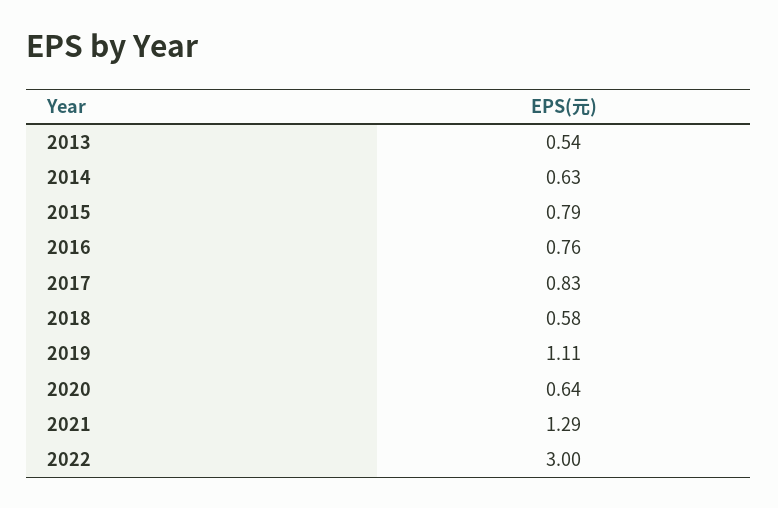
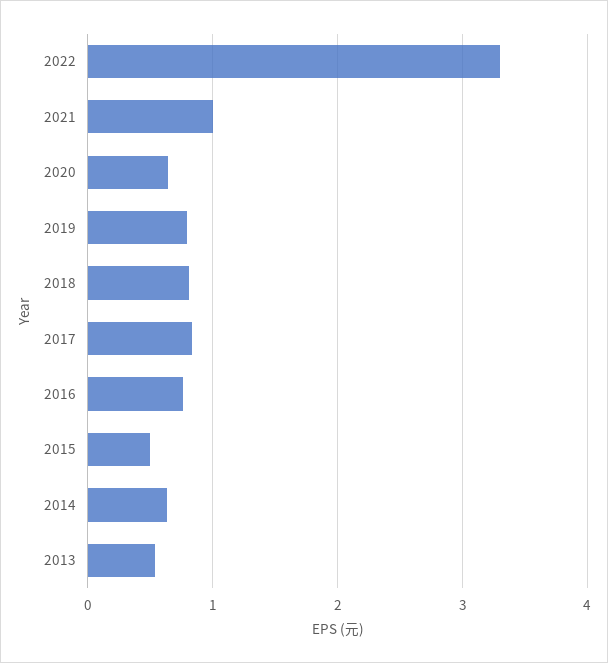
  {
    "2013": 0.54,
    "2014": 0.63,
-   "2015": 0.79,
+   "2015": 0.5,
    "2016": 0.76,
    "2017": 0.83,
-   "2018": 0.58,
+   "2018": 0.8,
-   "2019": 1.11,
+   "2019": 0.8,
    "2020": 0.64,
-   "2021": 1.29,
+   "2021": 1,
-   "2022": 3
+   "2022": 3.3
  }

